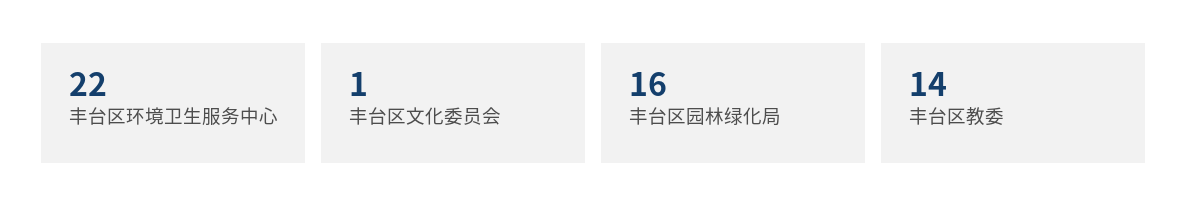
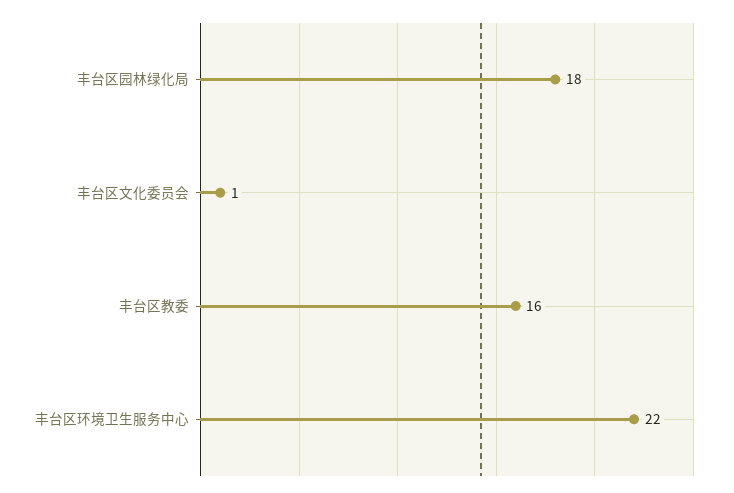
  {
    "丰台区环境卫生服务中心": 22,
    "丰台区文化委员会": 1,
-   "丰台区园林绿化局": 16,
+   "丰台区园林绿化局": 18,
-   "丰台区教委": 14
+   "丰台区教委": 16
  }

